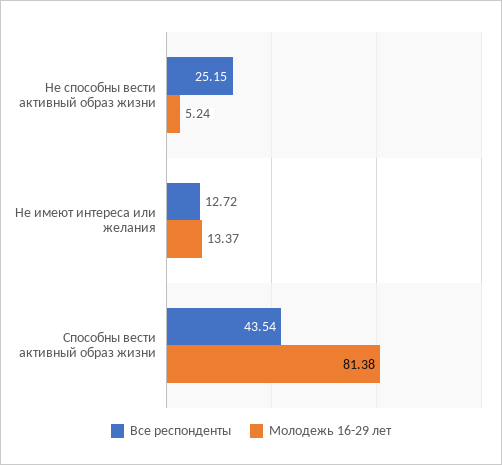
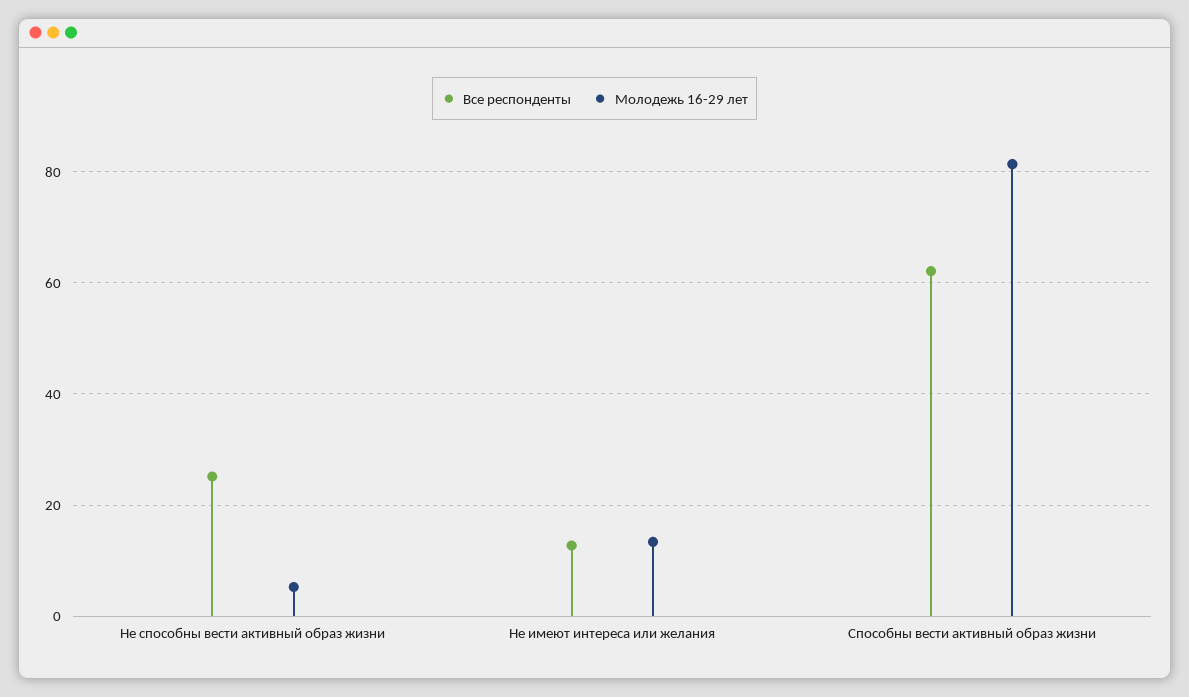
  {
    "Все респонденты": {
      "Не способны вести активный образ жизни": 25.15,
      "Не имеют интереса или желания": 12.72,
-     "Способны вести активный образ жизни": 43.54
+     "Способны вести активный образ жизни": 62
    },
    "Молодежь 16-29 лет": {
      "Не способны вести активный образ жизни": 5.24,
      "Не имеют интереса или желания": 13.37,
      "Способны вести активный образ жизни": 81.38
    }
  }

